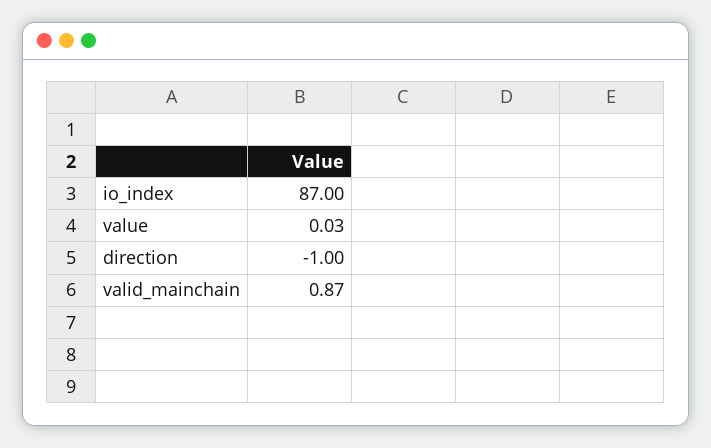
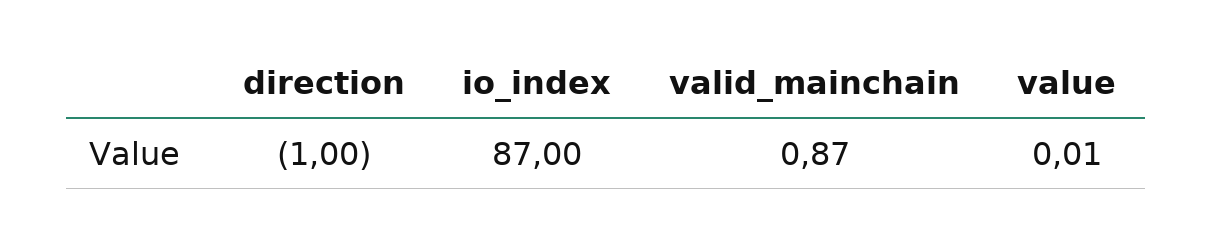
  {
    "io_index": 87,
-   "value": 0.03,
+   "value": 0.01,
    "direction": -1,
    "valid_mainchain": 0.87
  }

